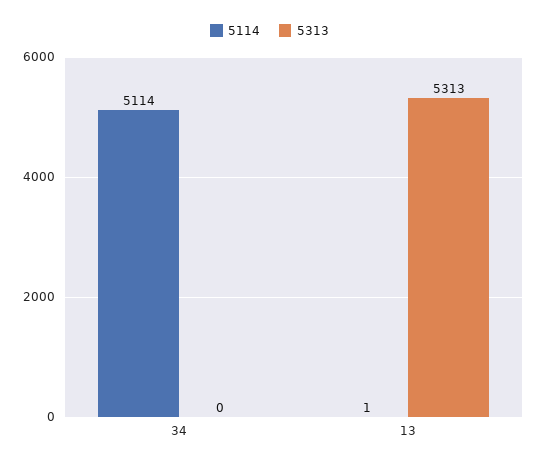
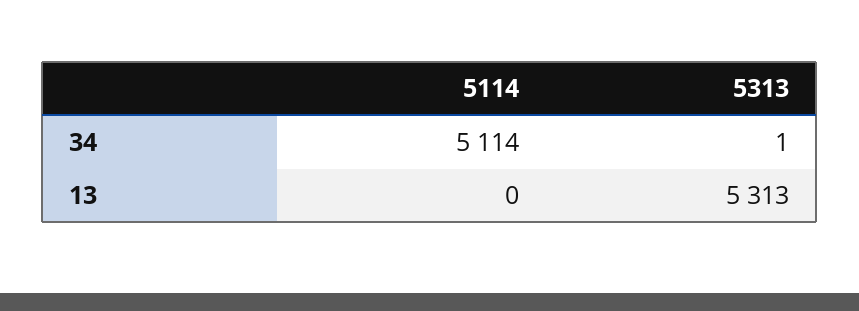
  {
    "5114": {
      "34": 5114,
-     "13": 1
+     "13": 0
    },
    "5313": {
-     "34": 0,
+     "34": 1,
      "13": 5313
    }
  }

